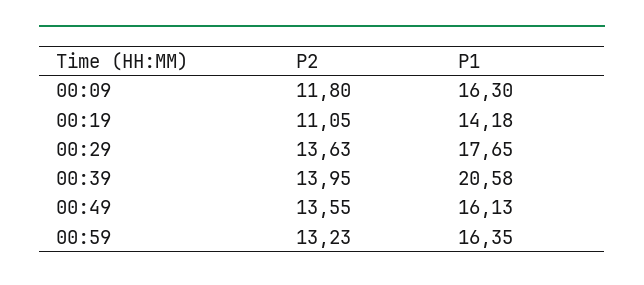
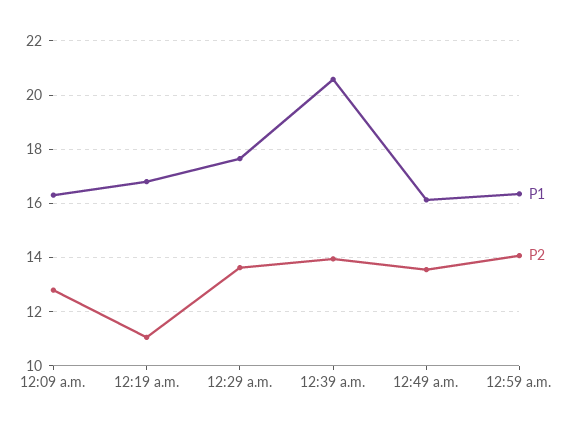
  {
    "P2": {
-     "00:09": 11.8,
+     "00:09": 12.75,
      "00:19": 11.05,
      "00:29": 13.63,
      "00:39": 13.95,
      "00:49": 13.55,
-     "00:59": 13.23
+     "00:59": 14
    },
    "P1": {
      "00:09": 16.3,
-     "00:19": 14.18,
+     "00:19": 16.75,
      "00:29": 17.65,
      "00:39": 20.58,
      "00:49": 16.13,
      "00:59": 16.35
    }
  }

